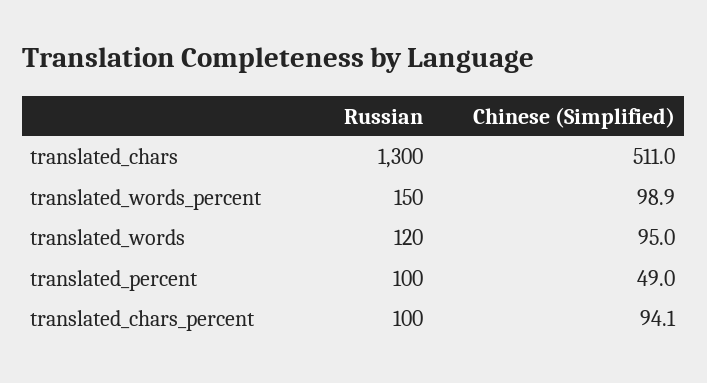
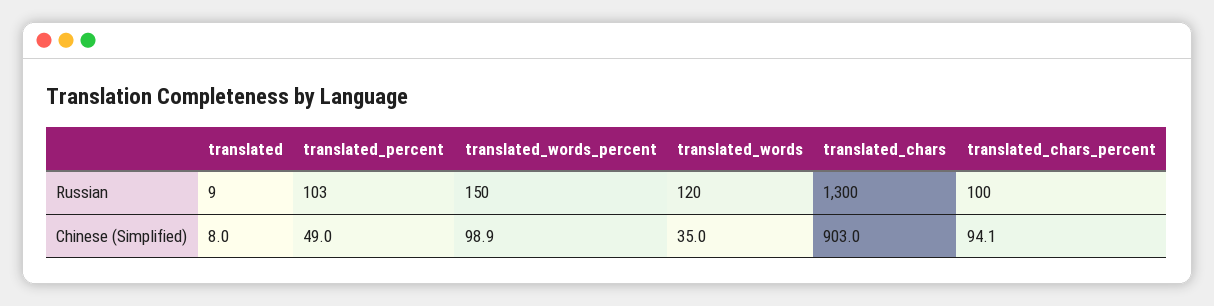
  {
    "Russian": {
      "translated_chars": 1300,
      "translated_words_percent": 150,
      "translated_words": 120,
-     "translated_percent": 100,
+     "translated_percent": 103,
-     "translated_chars_percent": 100
+     "translated_chars_percent": 100,
+     "translated": 9
    },
    "Chinese (Simplified)": {
-     "translated_chars": 511,
+     "translated_chars": 903,
      "translated_words_percent": 98.9,
-     "translated_words": 95,
+     "translated_words": 35,
      "translated_percent": 49,
-     "translated_chars_percent": 94.1
+     "translated_chars_percent": 94.1,
+     "translated": 8
    }
  }

